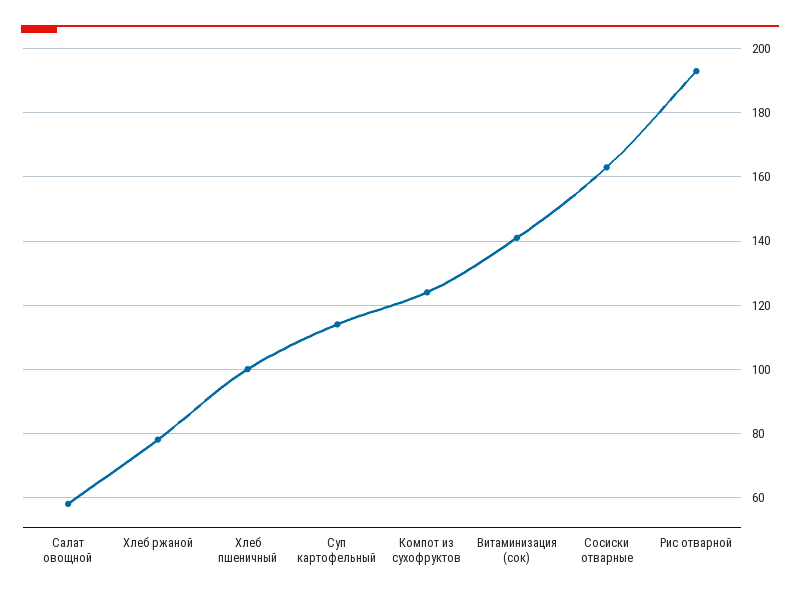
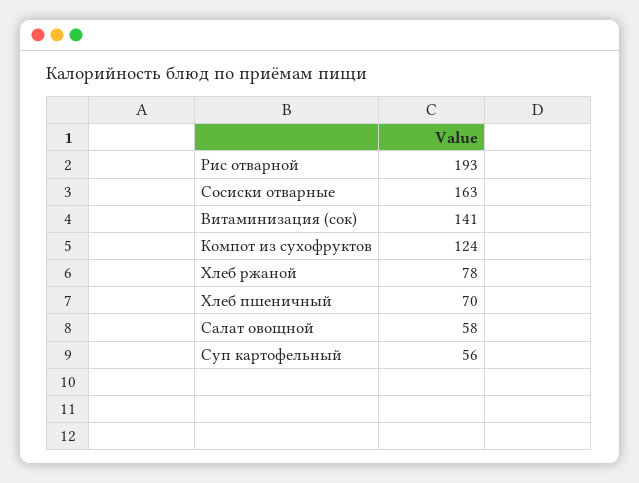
  {
    "Салат овощной": 58,
    "Хлеб ржаной": 78,
-   "Хлеб пшеничный": 100,
+   "Хлеб пшеничный": 70,
-   "Суп картофельный": 115,
+   "Суп картофельный": 56,
    "Компот из сухофруктов": 124,
    "Витаминизация (сок)": 141,
    "Сосиски отварные": 163,
    "Рис отварной": 193
  }

